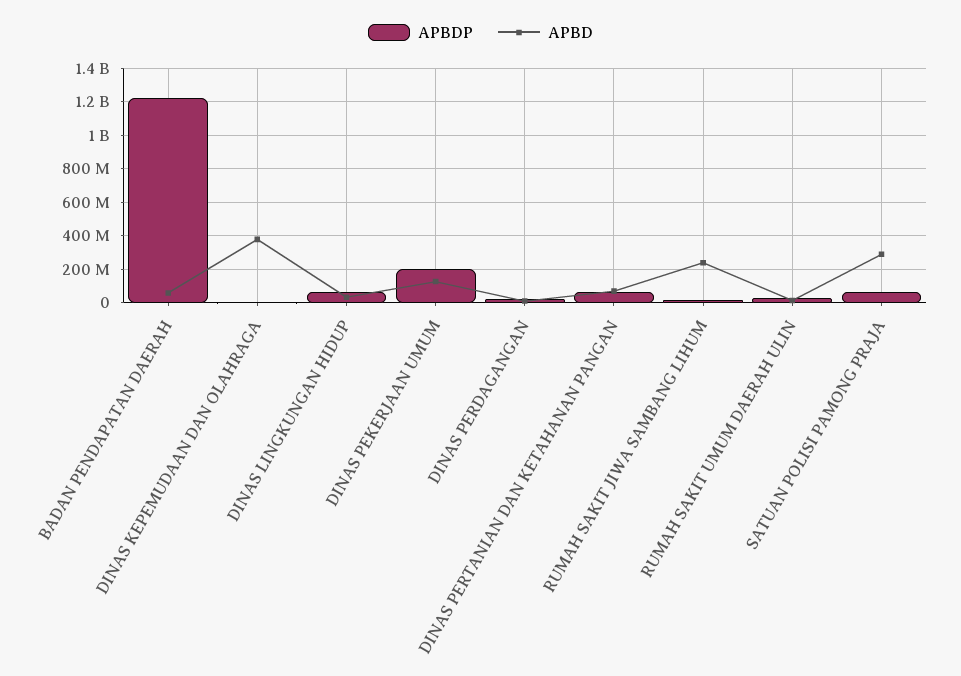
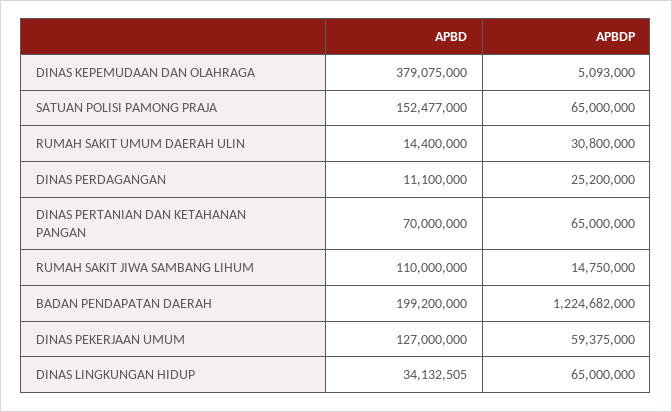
  {
    "APBDP": {
      "BADAN PENDAPATAN DAERAH": 1224682000,
      "DINAS KEPEMUDAAN DAN OLAHRAGA": 5093000,
      "DINAS LINGKUNGAN HIDUP": 65000000,
-     "DINAS PEKERJAAN UMUM": 200000000,
+     "DINAS PEKERJAAN UMUM": 59375000,
      "DINAS PERDAGANGAN": 25200000,
      "DINAS PERTANIAN DAN KETAHANAN PANGAN": 65000000,
      "RUMAH SAKIT JIWA SAMBANG LIHUM": 14750000,
      "RUMAH SAKIT UMUM DAERAH ULIN": 30800000,
      "SATUAN POLISI PAMONG PRAJA": 65000000
    },
    "APBD": {
-     "BADAN PENDAPATAN DAERAH": 50000000,
+     "BADAN PENDAPATAN DAERAH": 199200000,
      "DINAS KEPEMUDAAN DAN OLAHRAGA": 379075000,
      "DINAS LINGKUNGAN HIDUP": 34132505,
      "DINAS PEKERJAAN UMUM": 127000000,
      "DINAS PERDAGANGAN": 11100000,
      "DINAS PERTANIAN DAN KETAHANAN PANGAN": 70000000,
-     "RUMAH SAKIT JIWA SAMBANG LIHUM": 250000000,
+     "RUMAH SAKIT JIWA SAMBANG LIHUM": 110000000,
      "RUMAH SAKIT UMUM DAERAH ULIN": 14400000,
-     "SATUAN POLISI PAMONG PRAJA": 300000000
+     "SATUAN POLISI PAMONG PRAJA": 152477000
    }
  }

